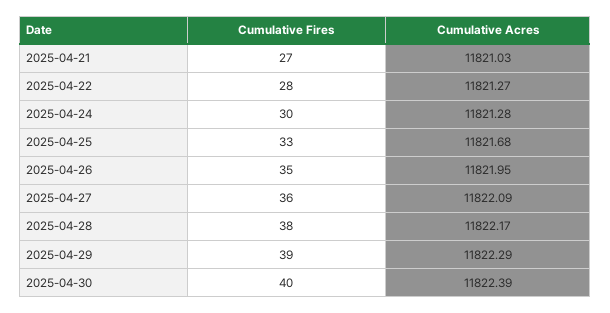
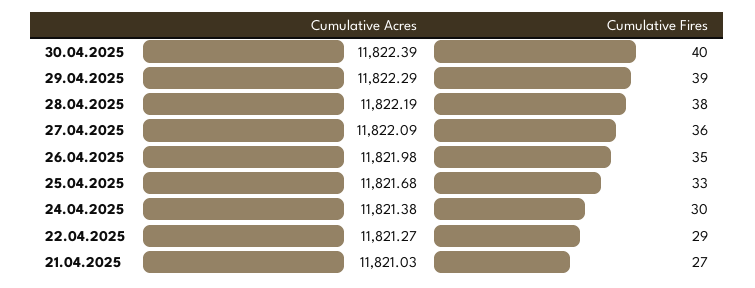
  {
    "Cumulative Fires": {
      "2025-04-21": 27,
-     "2025-04-22": 28,
+     "2025-04-22": 29,
      "2025-04-24": 30,
      "2025-04-25": 33,
      "2025-04-26": 35,
      "2025-04-27": 36,
      "2025-04-28": 38,
      "2025-04-29": 39,
      "2025-04-30": 40
    },
    "Cumulative Acres": {
      "2025-04-21": 11821.03,
      "2025-04-22": 11821.27,
-     "2025-04-24": 11821.28,
+     "2025-04-24": 11821.38,
      "2025-04-25": 11821.68,
-     "2025-04-26": 11821.95,
+     "2025-04-26": 11821.98,
      "2025-04-27": 11822.09,
-     "2025-04-28": 11822.17,
+     "2025-04-28": 11822.19,
      "2025-04-29": 11822.29,
      "2025-04-30": 11822.39
    }
  }

